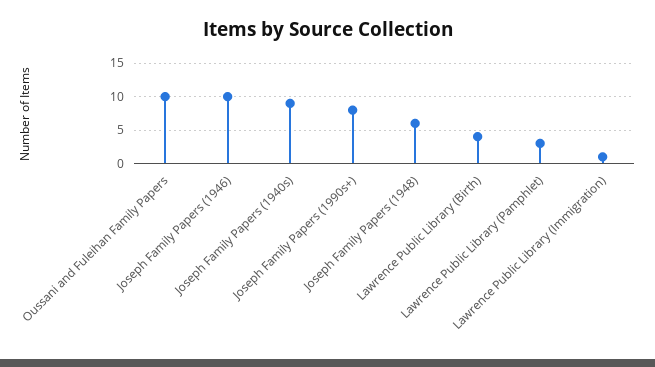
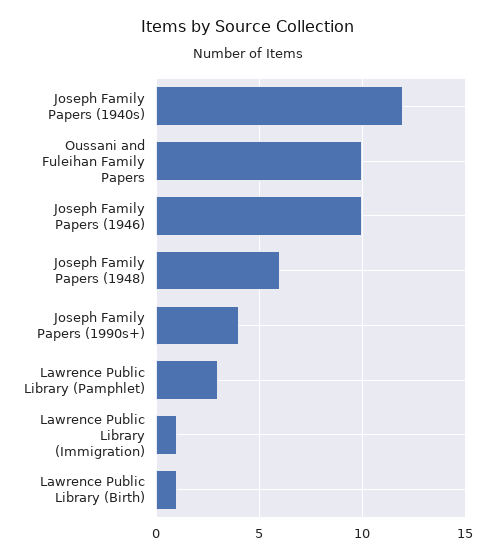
  {
    "Oussani and Fuleihan Family Papers": 10,
    "Joseph Family Papers (1946)": 10,
-   "Joseph Family Papers (1940s)": 9,
+   "Joseph Family Papers (1940s)": 12,
-   "Joseph Family Papers (1990s+)": 8,
+   "Joseph Family Papers (1990s+)": 4,
    "Joseph Family Papers (1948)": 6,
-   "Lawrence Public Library (Birth)": 4,
+   "Lawrence Public Library (Birth)": 1,
    "Lawrence Public Library (Pamphlet)": 3,
    "Lawrence Public Library (Immigration)": 1
  }

